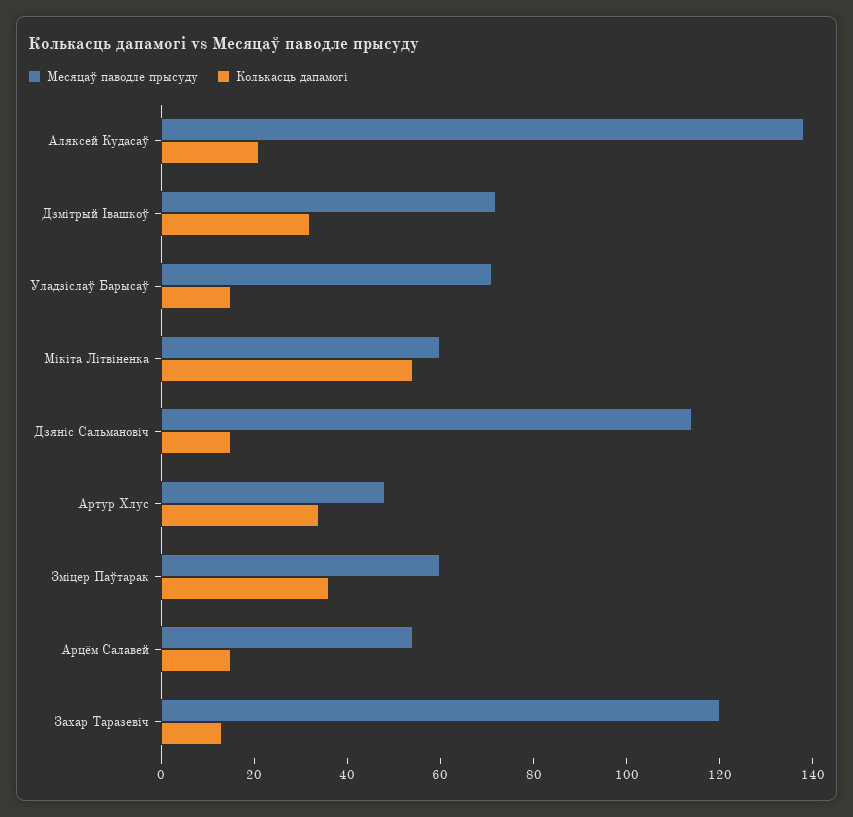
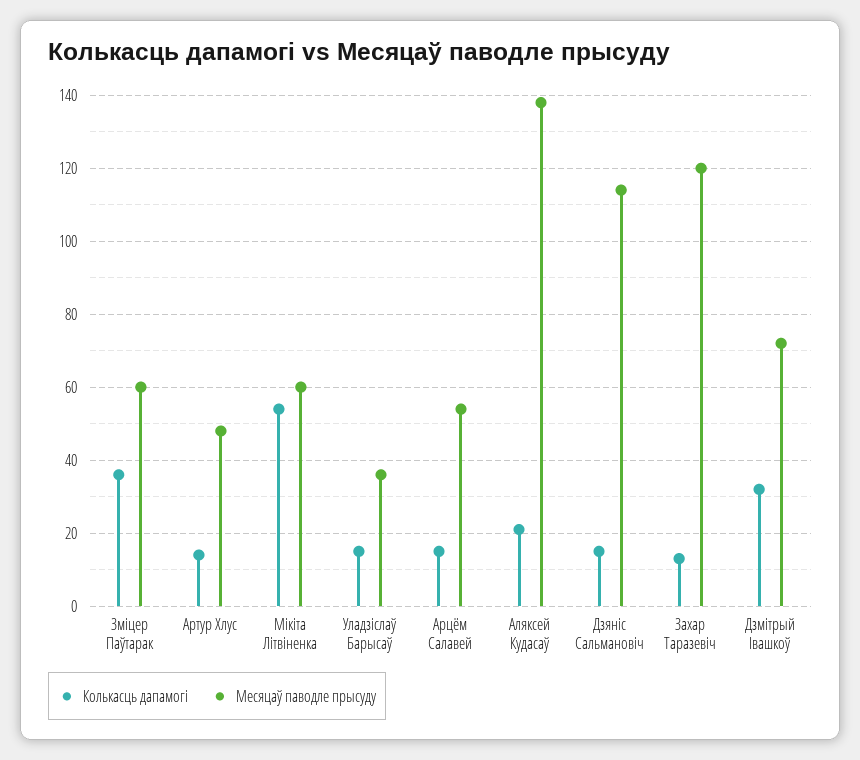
  {
    "Месяцаў паводле прысуду": {
      "Аляксей Кудасаў": 140,
      "Дзмітрый Івашкоў": 70,
-     "Уладзіслаў Барысаў": 70,
+     "Уладзіслаў Барысаў": 35,
      "Мікіта Літвіненка": 60,
      "Дзяніс Сальмановіч": 115,
      "Артур Хлус": 50,
      "Зміцер Паўтарак": 60,
      "Арцём Салавей": 55,
      "Захар Таразевіч": 120
    },
    "Колькасць дапамогі": {
      "Аляксей Кудасаў": 20,
      "Дзмітрый Івашкоў": 30,
      "Уладзіслаў Барысаў": 15,
      "Мікіта Літвіненка": 55,
      "Дзяніс Сальмановіч": 15,
-     "Артур Хлус": 35,
+     "Артур Хлус": 15,
      "Зміцер Паўтарак": 35,
      "Арцём Салавей": 15,
      "Захар Таразевіч": 15
    }
  }

